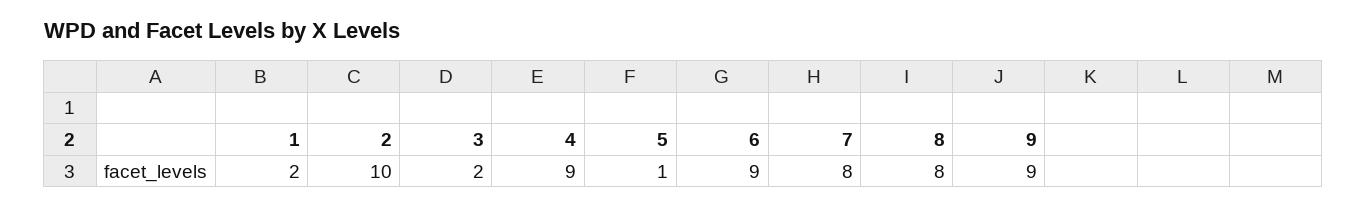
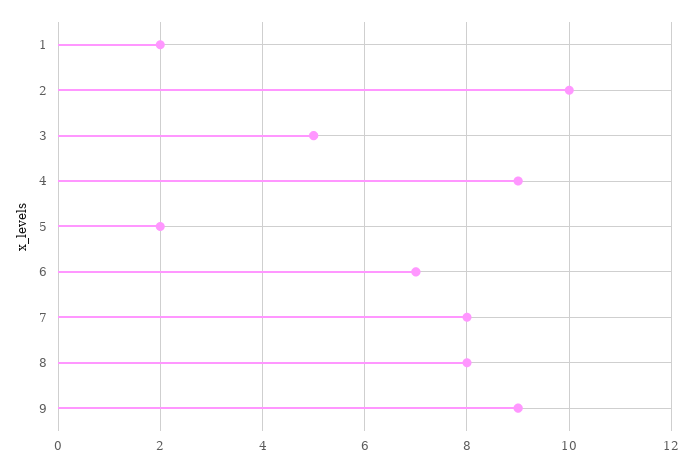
  {
    "1": 2,
    "2": 10,
-   "3": 2,
+   "3": 5,
    "4": 9,
-   "5": 1,
+   "5": 2,
-   "6": 9,
+   "6": 7,
    "7": 8,
    "8": 8,
    "9": 9
  }

